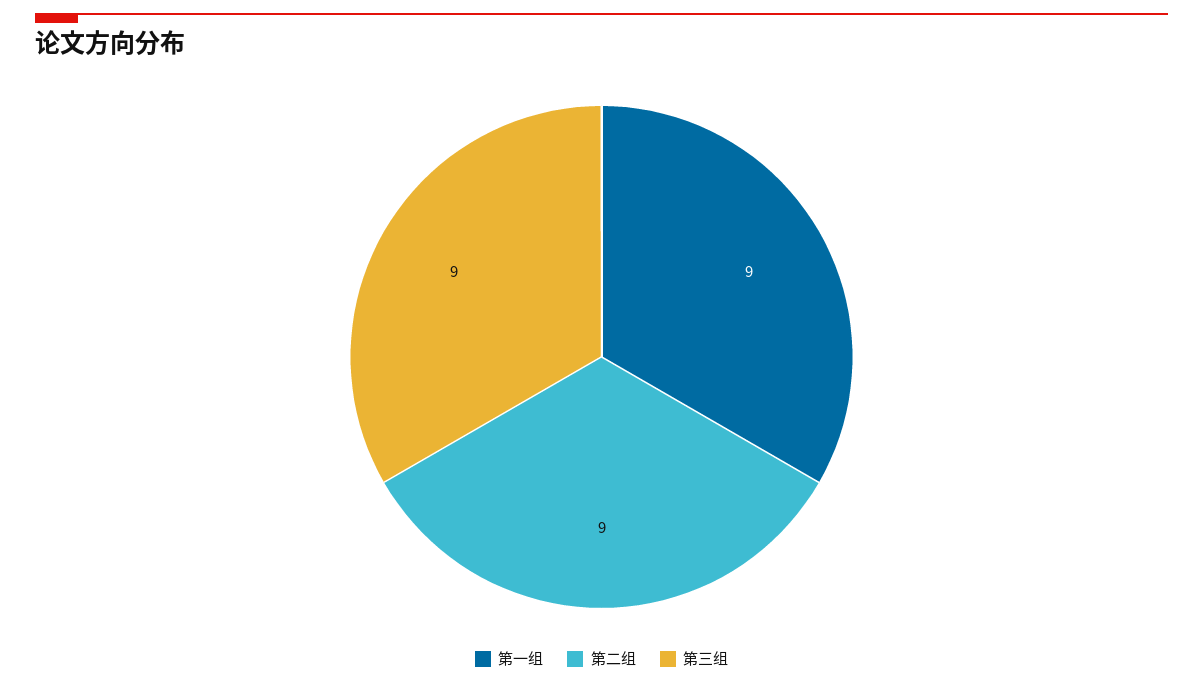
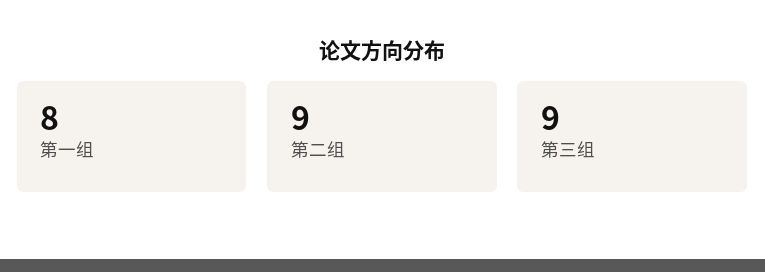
  {
-   "第一组": 9,
+   "第一组": 8,
    "第二组": 9,
    "第三组": 9
  }

